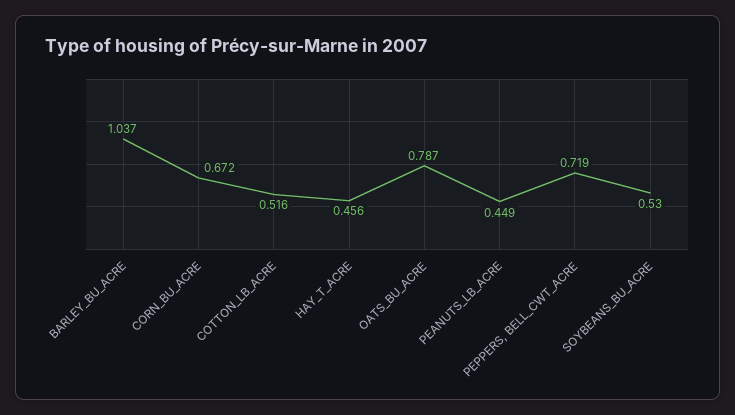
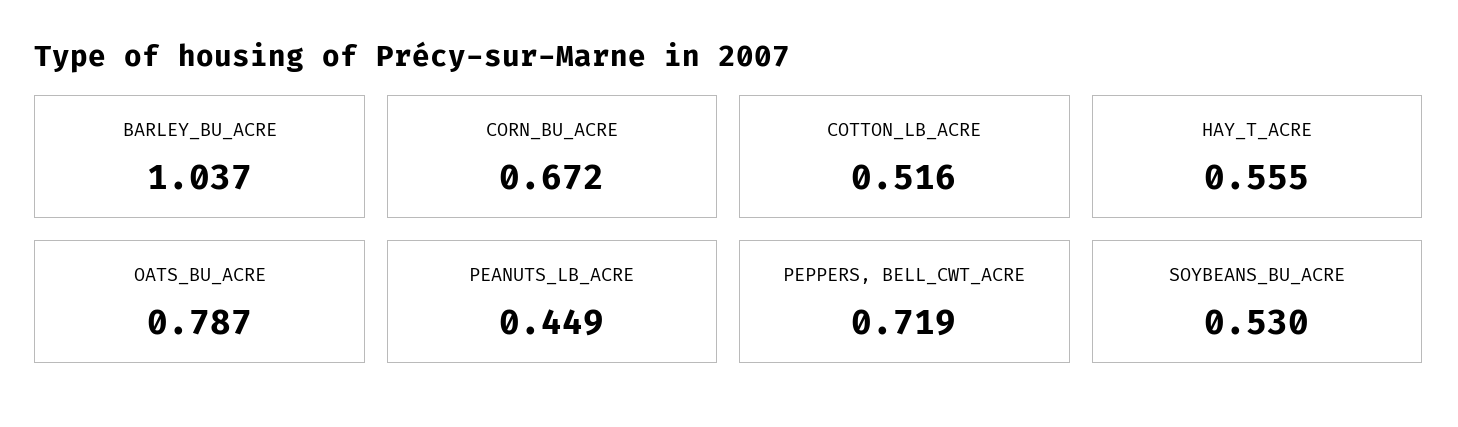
  {
    "BARLEY_BU_ACRE": 1.037,
    "CORN_BU_ACRE": 0.672,
    "COTTON_LB_ACRE": 0.516,
-   "HAY_T_ACRE": 0.456,
+   "HAY_T_ACRE": 0.555,
    "OATS_BU_ACRE": 0.787,
    "PEANUTS_LB_ACRE": 0.449,
    "PEPPERS, BELL_CWT_ACRE": 0.719,
    "SOYBEANS_BU_ACRE": 0.53
  }

